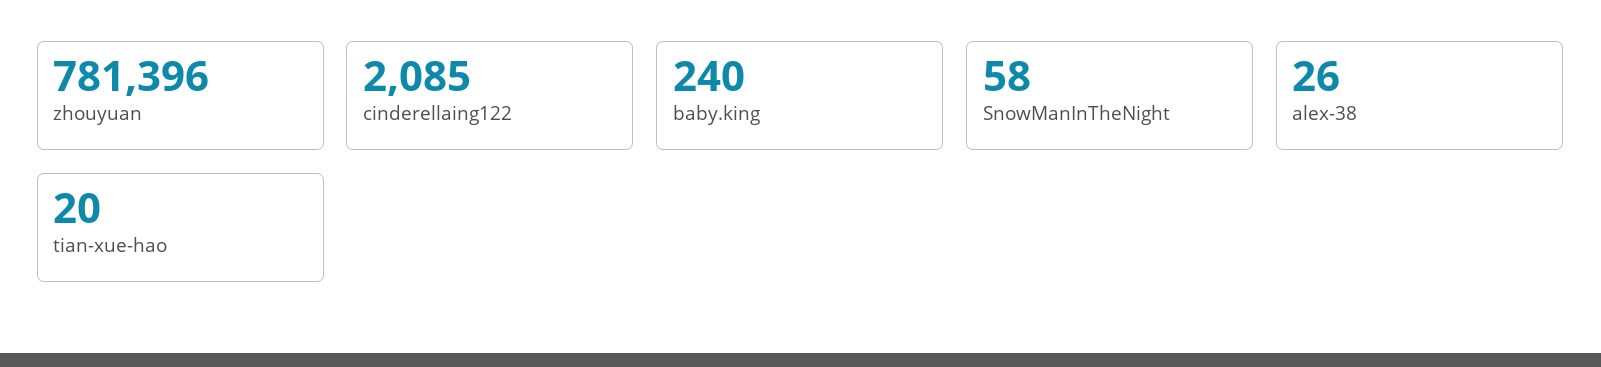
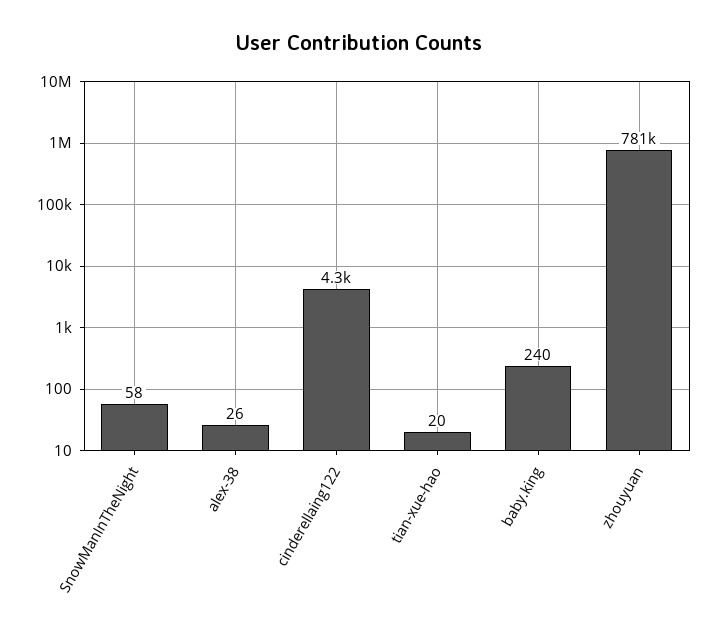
  {
    "zhouyuan": 781396,
-   "cinderellaing122": 2085,
+   "cinderellaing122": 4300,
    "baby.king": 240,
    "SnowManInTheNight": 58,
    "alex-38": 26,
    "tian-xue-hao": 20
  }

